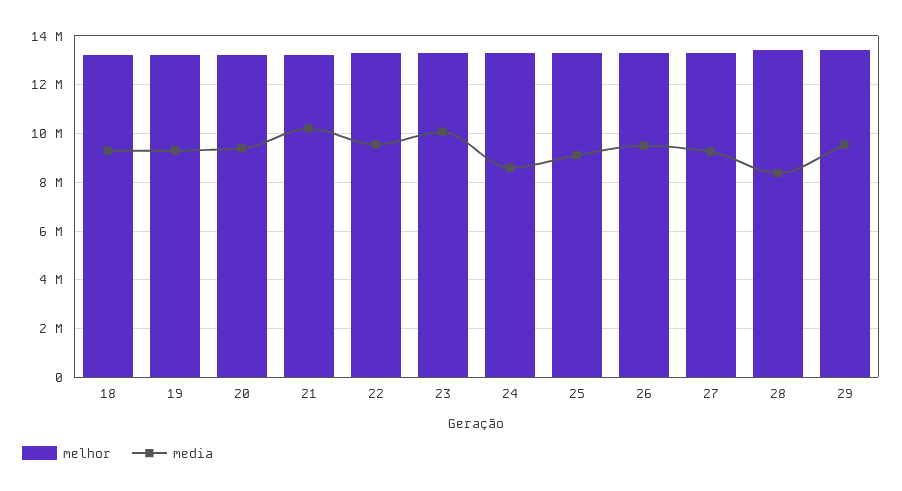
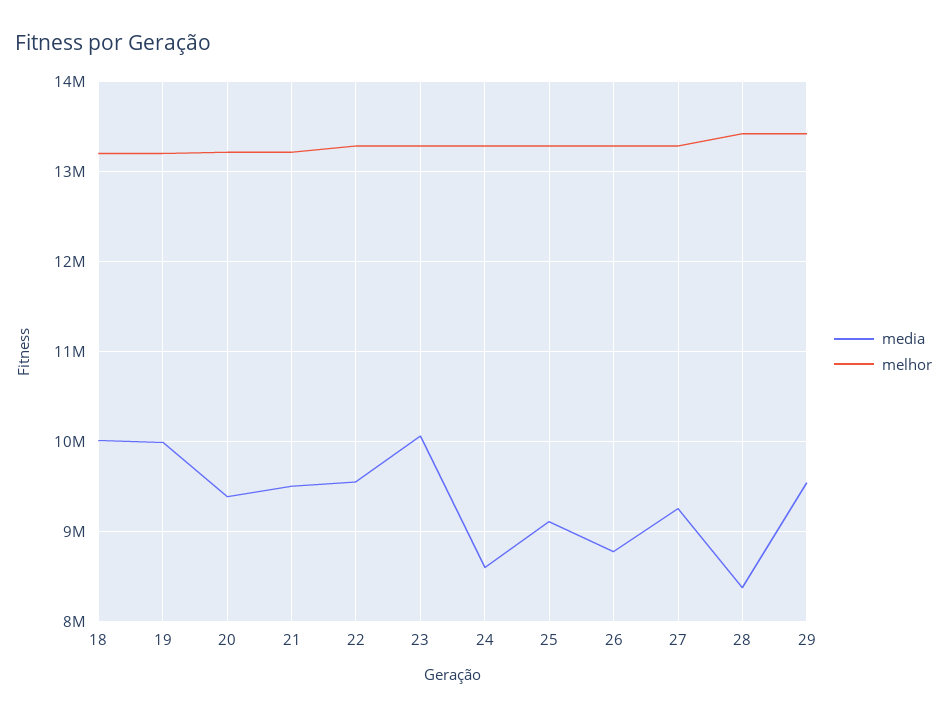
  {
    "melhor": {
      "18": 13200000,
      "19": 13200000,
      "20": 13200000,
      "21": 13200000,
      "22": 13300000,
      "23": 13300000,
      "24": 13300000,
      "25": 13300000,
      "26": 13300000,
      "27": 13300000,
      "28": 13400000,
      "29": 13400000
    },
    "media": {
-     "18": 9250000,
+     "18": 10000000,
-     "19": 9250000,
+     "19": 10000000,
      "20": 9400000,
-     "21": 10250000,
+     "21": 9500000,
      "22": 9600000,
      "23": 10100000,
      "24": 8600000,
      "25": 9100000,
-     "26": 9500000,
+     "26": 8800000,
      "27": 9300000,
      "28": 8400000,
      "29": 9500000
    }
  }

